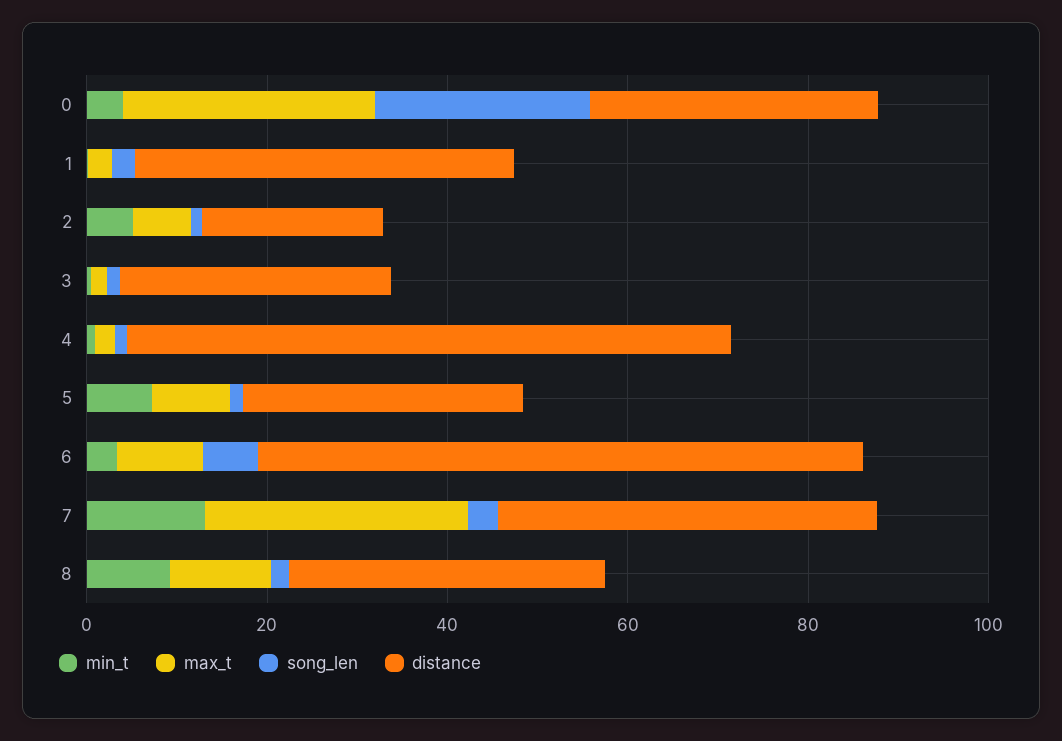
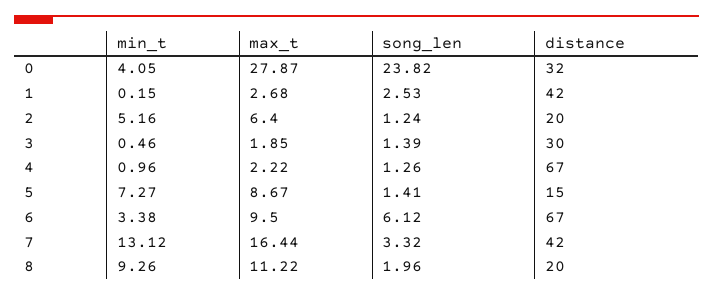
  {
    "min_t": {
      "0": 4.05,
      "1": 0.15,
      "2": 5.16,
      "3": 0.46,
      "4": 0.96,
      "5": 7.27,
      "6": 3.38,
      "7": 13.12,
      "8": 9.26
    },
    "max_t": {
      "0": 27.87,
      "1": 2.68,
      "2": 6.4,
      "3": 1.85,
      "4": 2.22,
      "5": 8.67,
      "6": 9.5,
-     "7": 30,
+     "7": 16.44,
      "8": 11.22
    },
    "song_len": {
      "0": 23.82,
      "1": 2.53,
      "2": 1.24,
      "3": 1.39,
      "4": 1.26,
      "5": 1.41,
      "6": 6.12,
      "7": 3.32,
      "8": 1.96
    },
    "distance": {
      "0": 32,
      "1": 42,
      "2": 20,
      "3": 30,
      "4": 67,
-     "5": 30,
+     "5": 15,
      "6": 67,
      "7": 42,
-     "8": 35
+     "8": 20
    }
  }

